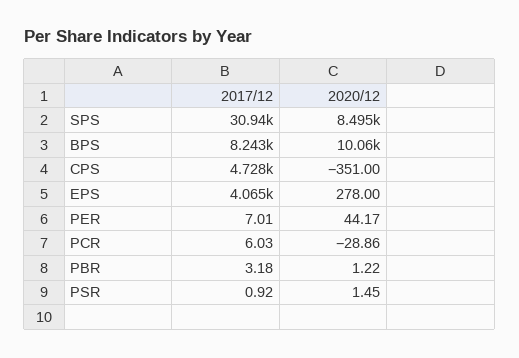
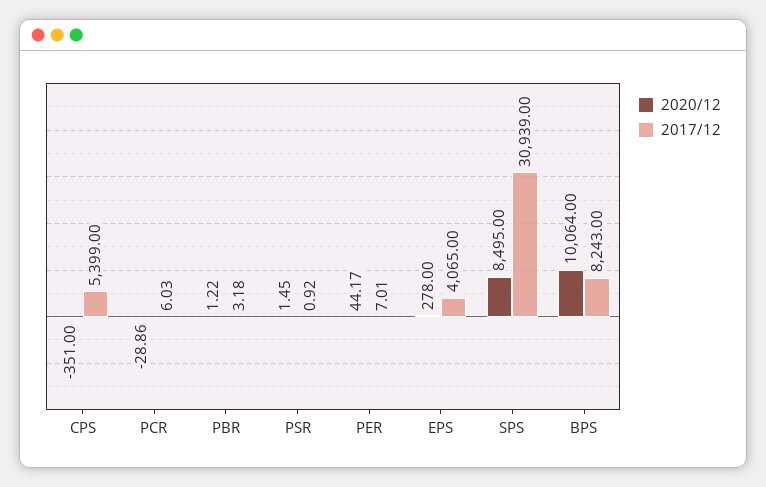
  {
    "2017/12": {
      "SPS": 30939,
      "BPS": 8243,
-     "CPS": 4728,
+     "CPS": 5399,
      "EPS": 4065,
      "PER": 7.01,
      "PCR": 6.03,
      "PBR": 3.18,
      "PSR": 0.92
    },
    "2020/12": {
      "SPS": 8495,
      "BPS": 10064,
      "CPS": -351,
      "EPS": 278,
      "PER": 44.17,
      "PCR": -28.86,
      "PBR": 1.22,
      "PSR": 1.45
    }
  }

